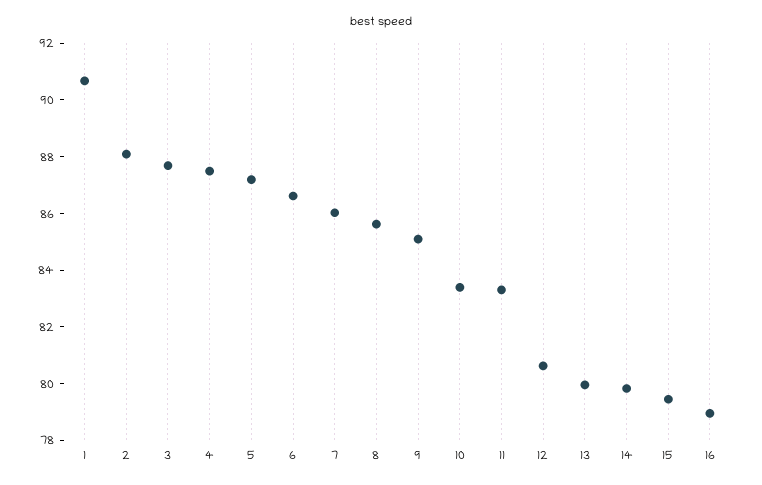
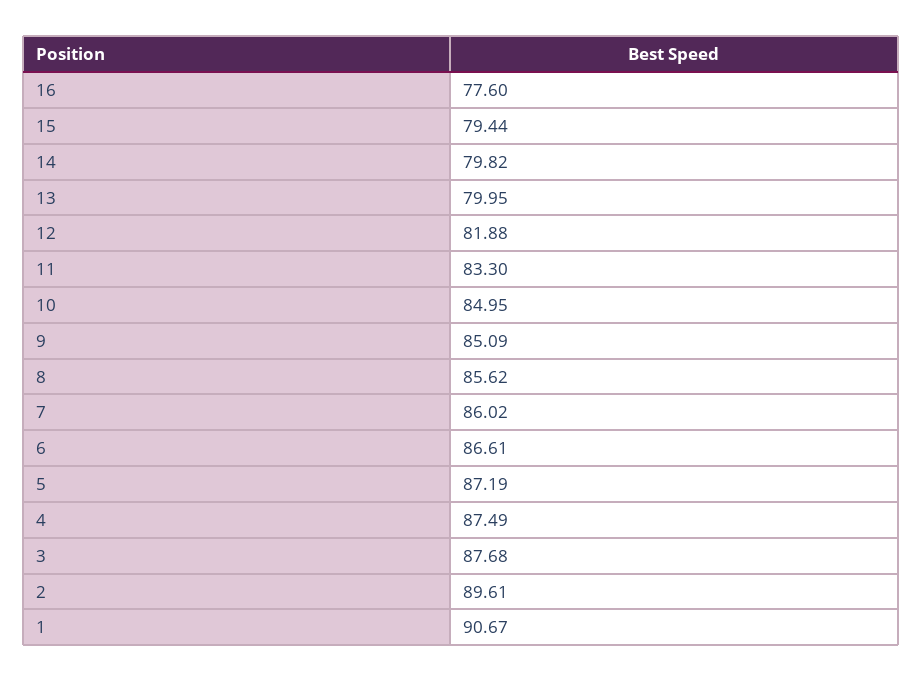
  {
    "1": 90.67,
-   "2": 88,
+   "2": 89.61,
    "3": 87.68,
    "4": 87.49,
    "5": 87.19,
    "6": 86.61,
    "7": 86.02,
    "8": 85.62,
    "9": 85.09,
-   "10": 83.5,
+   "10": 84.95,
    "11": 83.3,
-   "12": 80.5,
+   "12": 81.88,
    "13": 79.95,
    "14": 79.82,
    "15": 79.44,
-   "16": 79
+   "16": 77.6
  }

